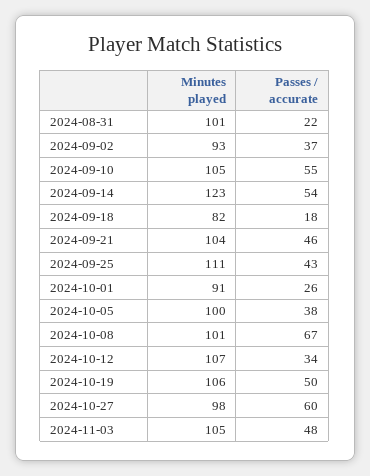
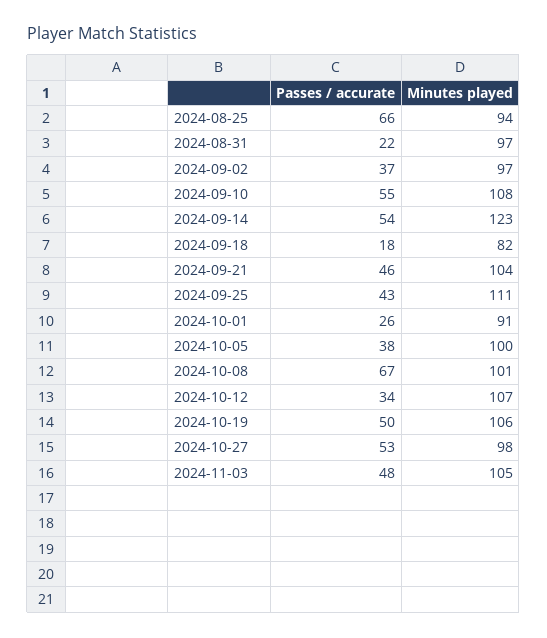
  {
    "Minutes played": {
-     "2024-08-31": 101,
+     "2024-08-31": 97,
-     "2024-09-02": 93,
+     "2024-09-02": 97,
-     "2024-09-10": 105,
+     "2024-09-10": 108,
      "2024-09-14": 123,
      "2024-09-18": 82,
      "2024-09-21": 104,
      "2024-09-25": 111,
      "2024-10-01": 91,
      "2024-10-05": 100,
      "2024-10-08": 101,
      "2024-10-12": 107,
      "2024-10-19": 106,
      "2024-10-27": 98,
-     "2024-11-03": 105
+     "2024-11-03": 105,
+     "2024-08-25": 94
    },
    "Passes / accurate": {
      "2024-08-31": 22,
      "2024-09-02": 37,
      "2024-09-10": 55,
      "2024-09-14": 54,
      "2024-09-18": 18,
      "2024-09-21": 46,
      "2024-09-25": 43,
      "2024-10-01": 26,
      "2024-10-05": 38,
      "2024-10-08": 67,
      "2024-10-12": 34,
      "2024-10-19": 50,
-     "2024-10-27": 60,
+     "2024-10-27": 53,
-     "2024-11-03": 48
+     "2024-11-03": 48,
+     "2024-08-25": 66
    }
  }

